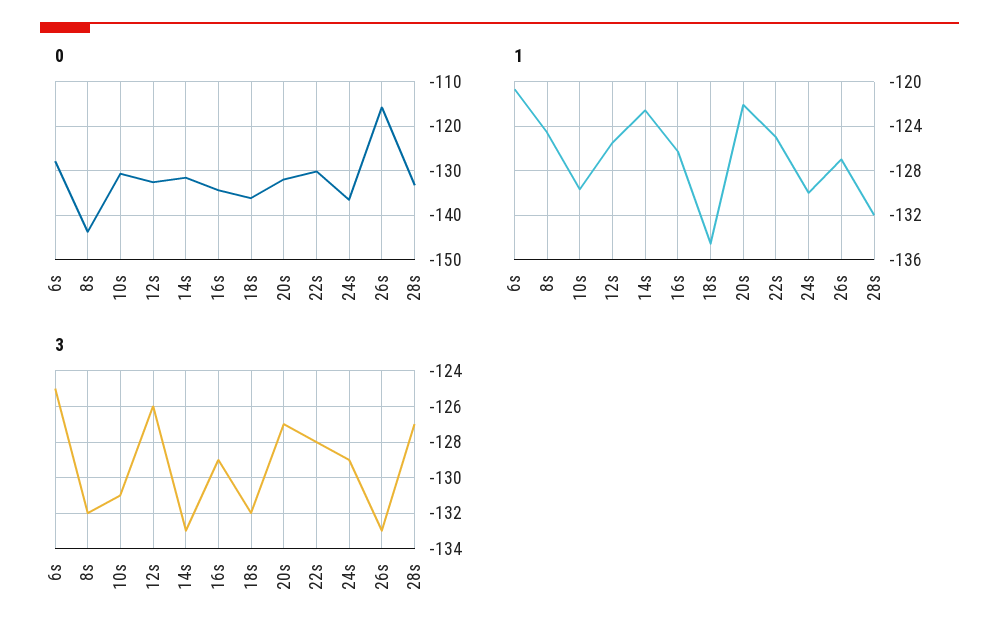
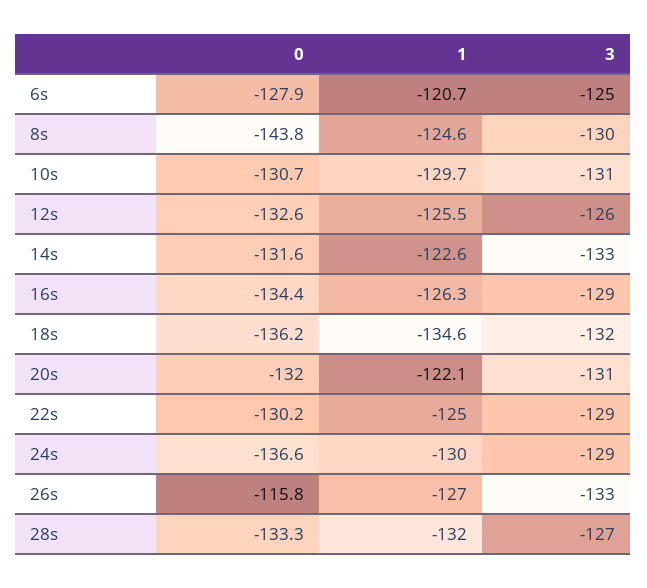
  {
    "0": {
      "6s": -127.9,
      "8s": -143.8,
      "10s": -130.7,
      "12s": -132.6,
      "14s": -131.6,
      "16s": -134.4,
      "18s": -136.2,
      "20s": -132,
      "22s": -130.2,
      "24s": -136.6,
      "26s": -115.8,
      "28s": -133.3
    },
    "1": {
      "6s": -120.7,
      "8s": -124.6,
      "10s": -129.7,
      "12s": -125.5,
      "14s": -122.6,
      "16s": -126.3,
      "18s": -134.6,
      "20s": -122.1,
      "22s": -125,
      "24s": -130,
      "26s": -127,
      "28s": -132
    },
    "3": {
      "6s": -125,
-     "8s": -132,
+     "8s": -130,
      "10s": -131,
      "12s": -126,
      "14s": -133,
      "16s": -129,
      "18s": -132,
-     "20s": -127,
+     "20s": -131,
-     "22s": -128,
+     "22s": -129,
      "24s": -129,
      "26s": -133,
      "28s": -127
    }
  }

